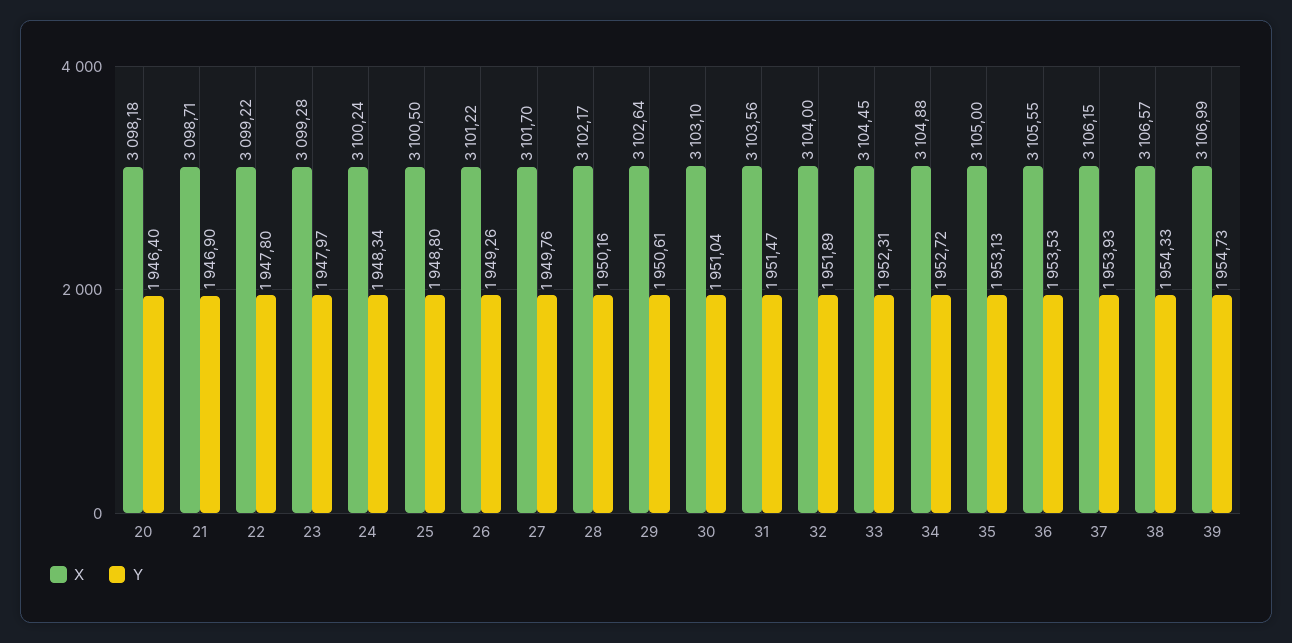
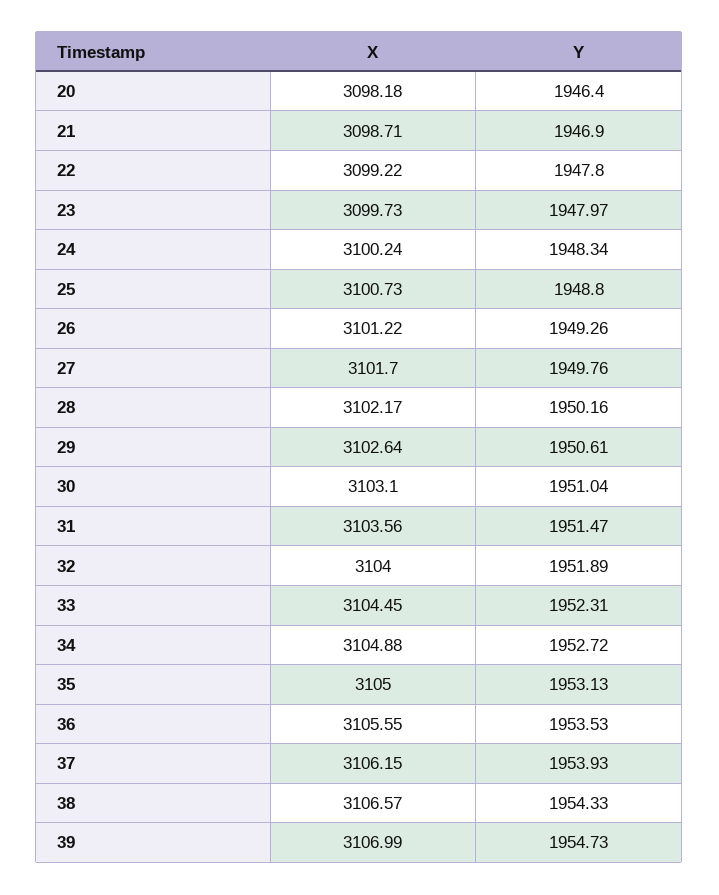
  {
    "X": {
      "20": 3098.18,
      "21": 3098.71,
      "22": 3099.22,
-     "23": 3099.28,
+     "23": 3099.73,
      "24": 3100.24,
-     "25": 3100.5,
+     "25": 3100.73,
      "26": 3101.22,
      "27": 3101.7,
      "28": 3102.17,
      "29": 3102.64,
      "30": 3103.1,
      "31": 3103.56,
      "32": 3104,
      "33": 3104.45,
      "34": 3104.88,
      "35": 3105,
      "36": 3105.55,
      "37": 3106.15,
      "38": 3106.57,
      "39": 3106.99
    },
    "Y": {
      "20": 1946.4,
      "21": 1946.9,
      "22": 1947.8,
      "23": 1947.97,
      "24": 1948.34,
      "25": 1948.8,
      "26": 1949.26,
      "27": 1949.76,
      "28": 1950.16,
      "29": 1950.61,
      "30": 1951.04,
      "31": 1951.47,
      "32": 1951.89,
      "33": 1952.31,
      "34": 1952.72,
      "35": 1953.13,
      "36": 1953.53,
      "37": 1953.93,
      "38": 1954.33,
      "39": 1954.73
    }
  }

